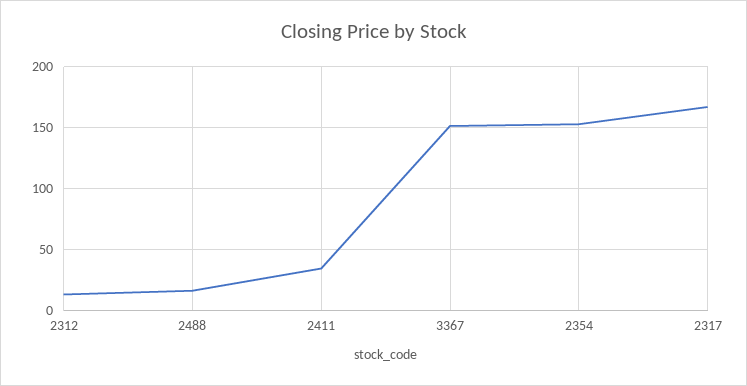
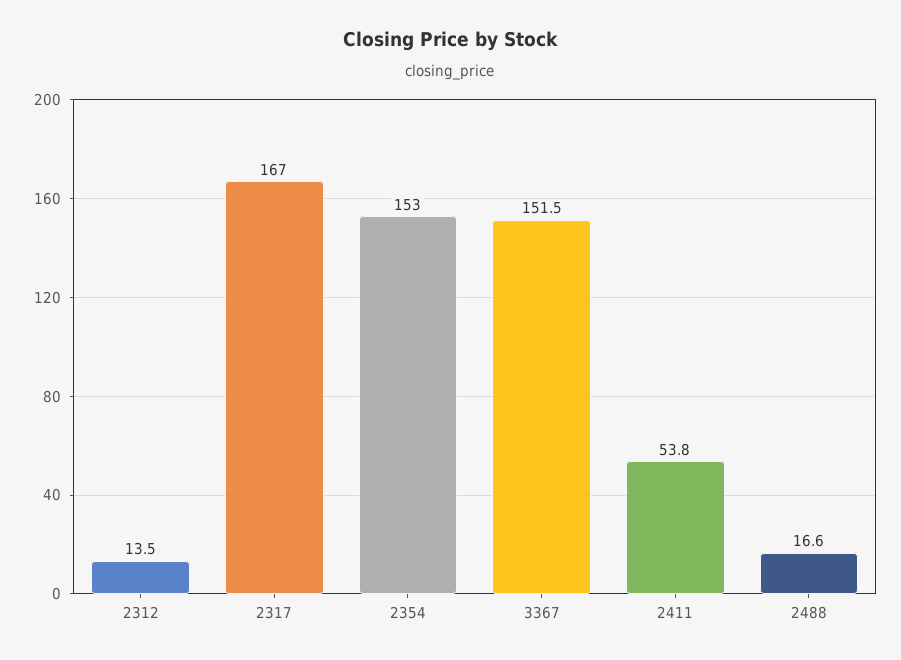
  {
    "2312": 13.5,
    "2488": 16.6,
-   "2411": 35,
+   "2411": 53.8,
    "3367": 151.5,
    "2354": 153,
    "2317": 167
  }

